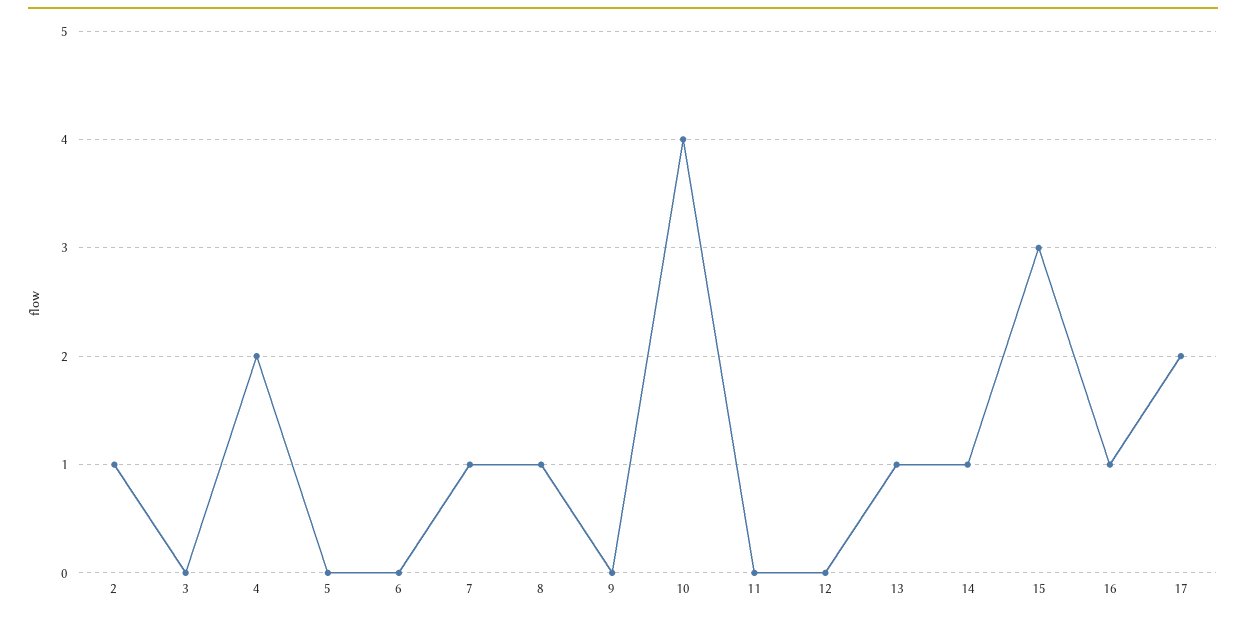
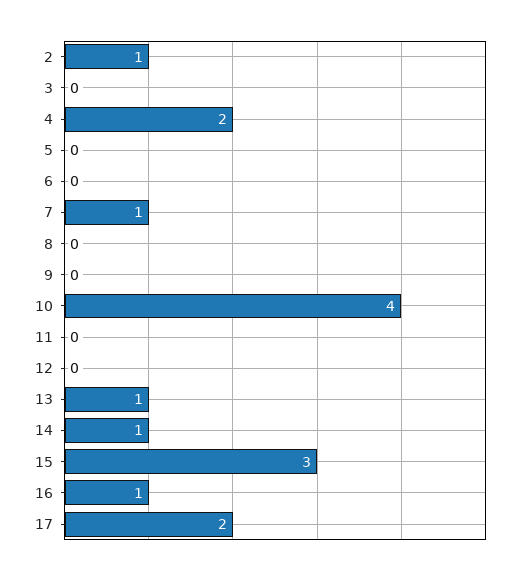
  {
    "2": 1,
    "3": 0,
    "4": 2,
    "5": 0,
    "6": 0,
    "7": 1,
-   "8": 1,
+   "8": 0,
    "9": 0,
    "10": 4,
    "11": 0,
    "12": 0,
    "13": 1,
    "14": 1,
    "15": 3,
    "16": 1,
    "17": 2
  }

